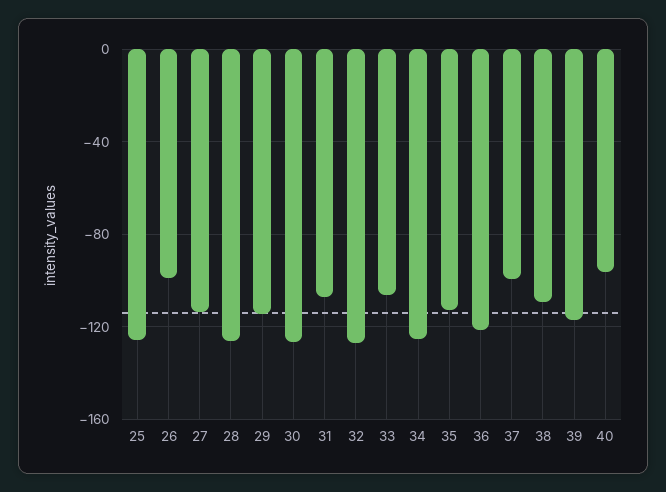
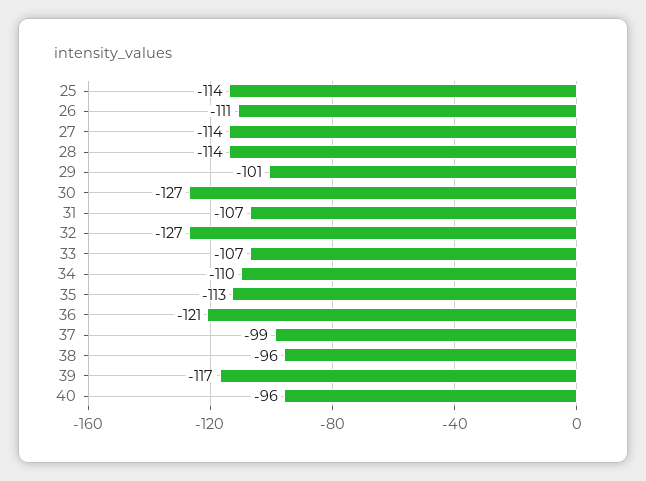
  {
-   "25": -125,
+   "25": -114,
-   "26": -100,
+   "26": -111,
    "27": -114,
-   "28": -125,
+   "28": -114,
-   "29": -115,
+   "29": -101,
    "30": -127,
    "31": -107,
    "32": -127,
    "33": -107,
-   "34": -125,
+   "34": -110,
    "35": -113,
    "36": -121,
    "37": -99,
-   "38": -110,
+   "38": -96,
    "39": -117,
    "40": -96
  }

